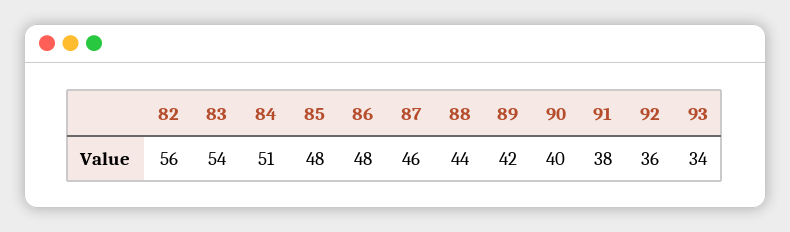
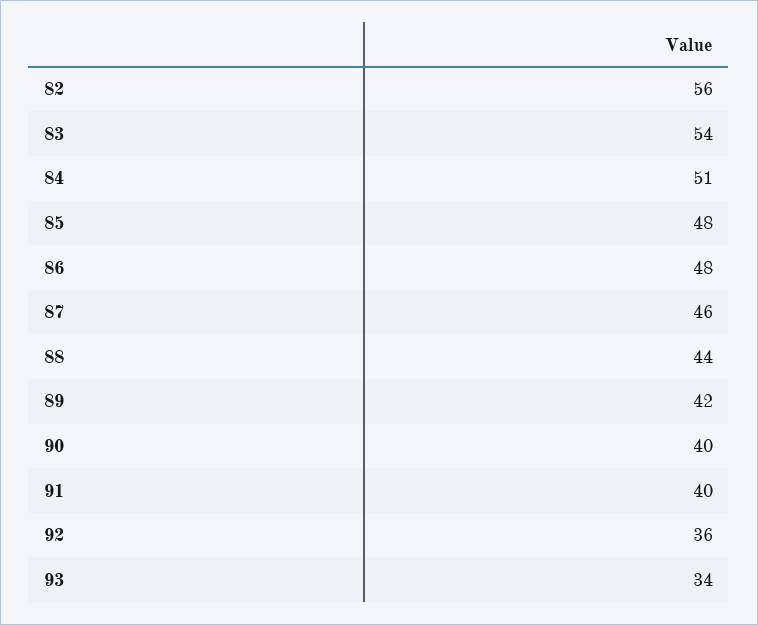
  {
    "82": 56,
    "83": 54,
    "84": 51,
    "85": 48,
    "86": 48,
    "87": 46,
    "88": 44,
    "89": 42,
    "90": 40,
-   "91": 38,
+   "91": 40,
    "92": 36,
    "93": 34
  }

